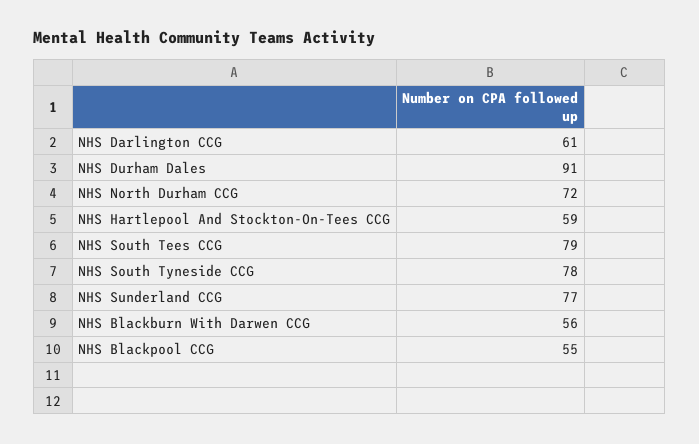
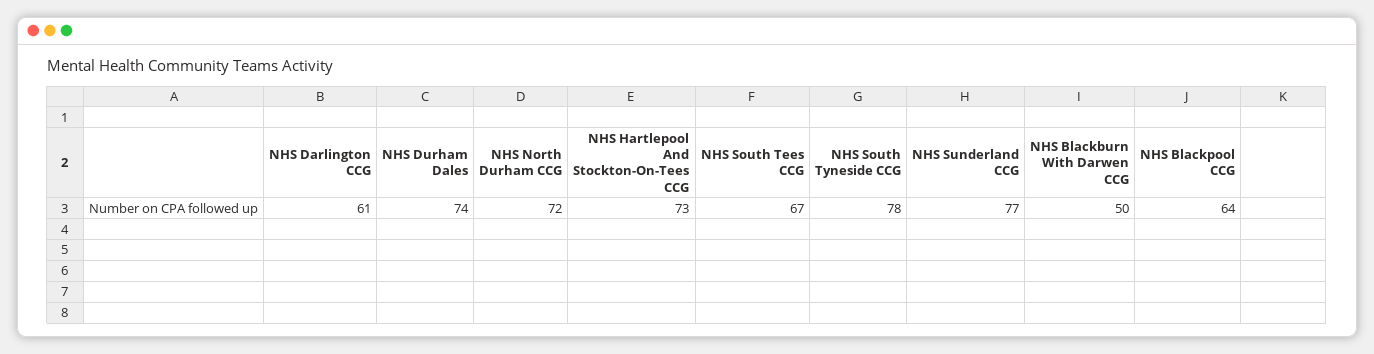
  {
    "NHS Darlington CCG": 61,
-   "NHS Durham Dales": 91,
+   "NHS Durham Dales": 74,
    "NHS North Durham CCG": 72,
-   "NHS Hartlepool And Stockton-On-Tees CCG": 59,
+   "NHS Hartlepool And Stockton-On-Tees CCG": 73,
-   "NHS South Tees CCG": 79,
+   "NHS South Tees CCG": 67,
    "NHS South Tyneside CCG": 78,
    "NHS Sunderland CCG": 77,
-   "NHS Blackburn With Darwen CCG": 56,
+   "NHS Blackburn With Darwen CCG": 50,
-   "NHS Blackpool CCG": 55
+   "NHS Blackpool CCG": 64
  }

